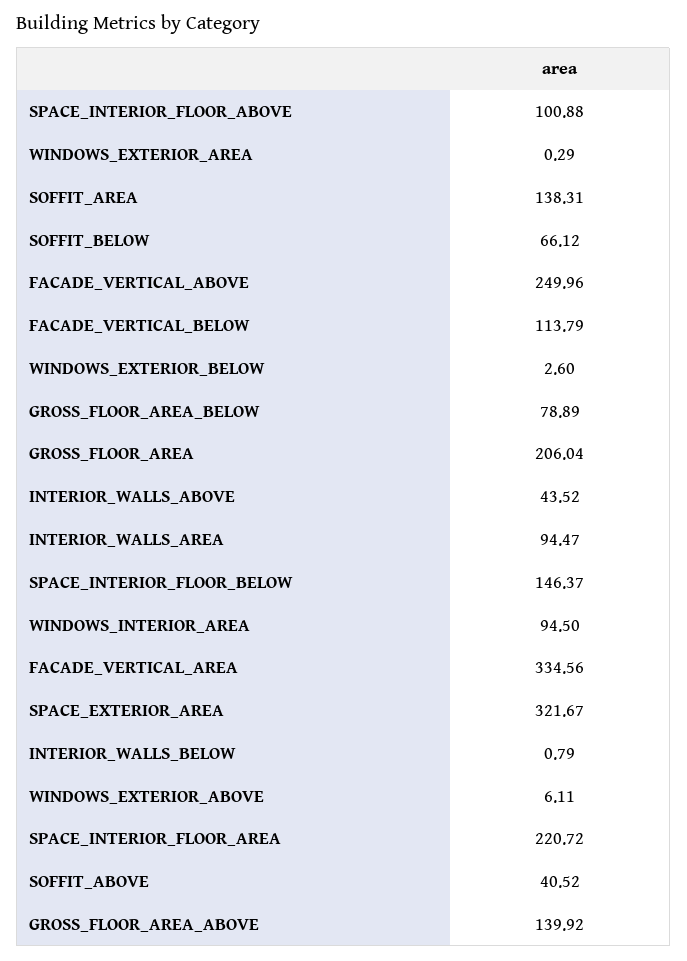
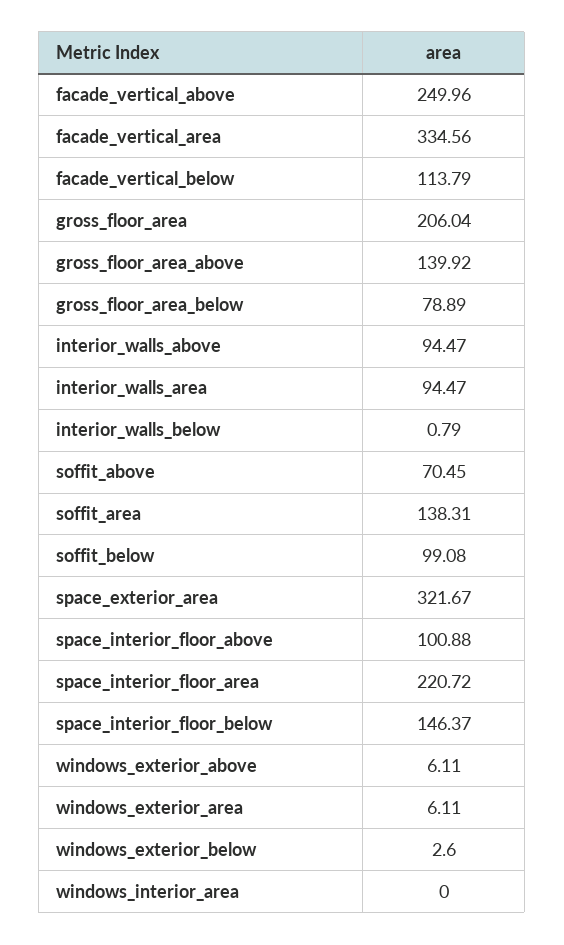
  {
    "SPACE_INTERIOR_FLOOR_ABOVE": 100.88,
-   "WINDOWS_EXTERIOR_AREA": 0.29,
+   "WINDOWS_EXTERIOR_AREA": 6.11,
    "SOFFIT_AREA": 138.31,
-   "SOFFIT_BELOW": 66.12,
+   "SOFFIT_BELOW": 99.08,
    "FACADE_VERTICAL_ABOVE": 249.96,
    "FACADE_VERTICAL_BELOW": 113.79,
    "WINDOWS_EXTERIOR_BELOW": 2.6,
    "GROSS_FLOOR_AREA_BELOW": 78.89,
    "GROSS_FLOOR_AREA": 206.04,
-   "INTERIOR_WALLS_ABOVE": 43.52,
+   "INTERIOR_WALLS_ABOVE": 94.47,
    "INTERIOR_WALLS_AREA": 94.47,
    "SPACE_INTERIOR_FLOOR_BELOW": 146.37,
-   "WINDOWS_INTERIOR_AREA": 94.5,
+   "WINDOWS_INTERIOR_AREA": 0,
    "FACADE_VERTICAL_AREA": 334.56,
    "SPACE_EXTERIOR_AREA": 321.67,
    "INTERIOR_WALLS_BELOW": 0.79,
    "WINDOWS_EXTERIOR_ABOVE": 6.11,
    "SPACE_INTERIOR_FLOOR_AREA": 220.72,
-   "SOFFIT_ABOVE": 40.52,
+   "SOFFIT_ABOVE": 70.45,
    "GROSS_FLOOR_AREA_ABOVE": 139.92
  }

